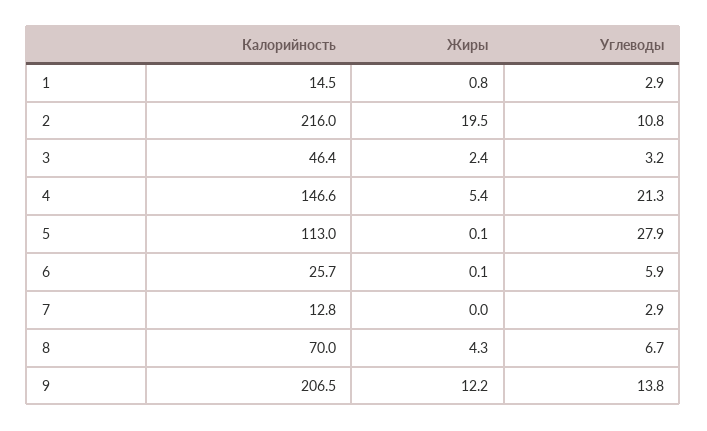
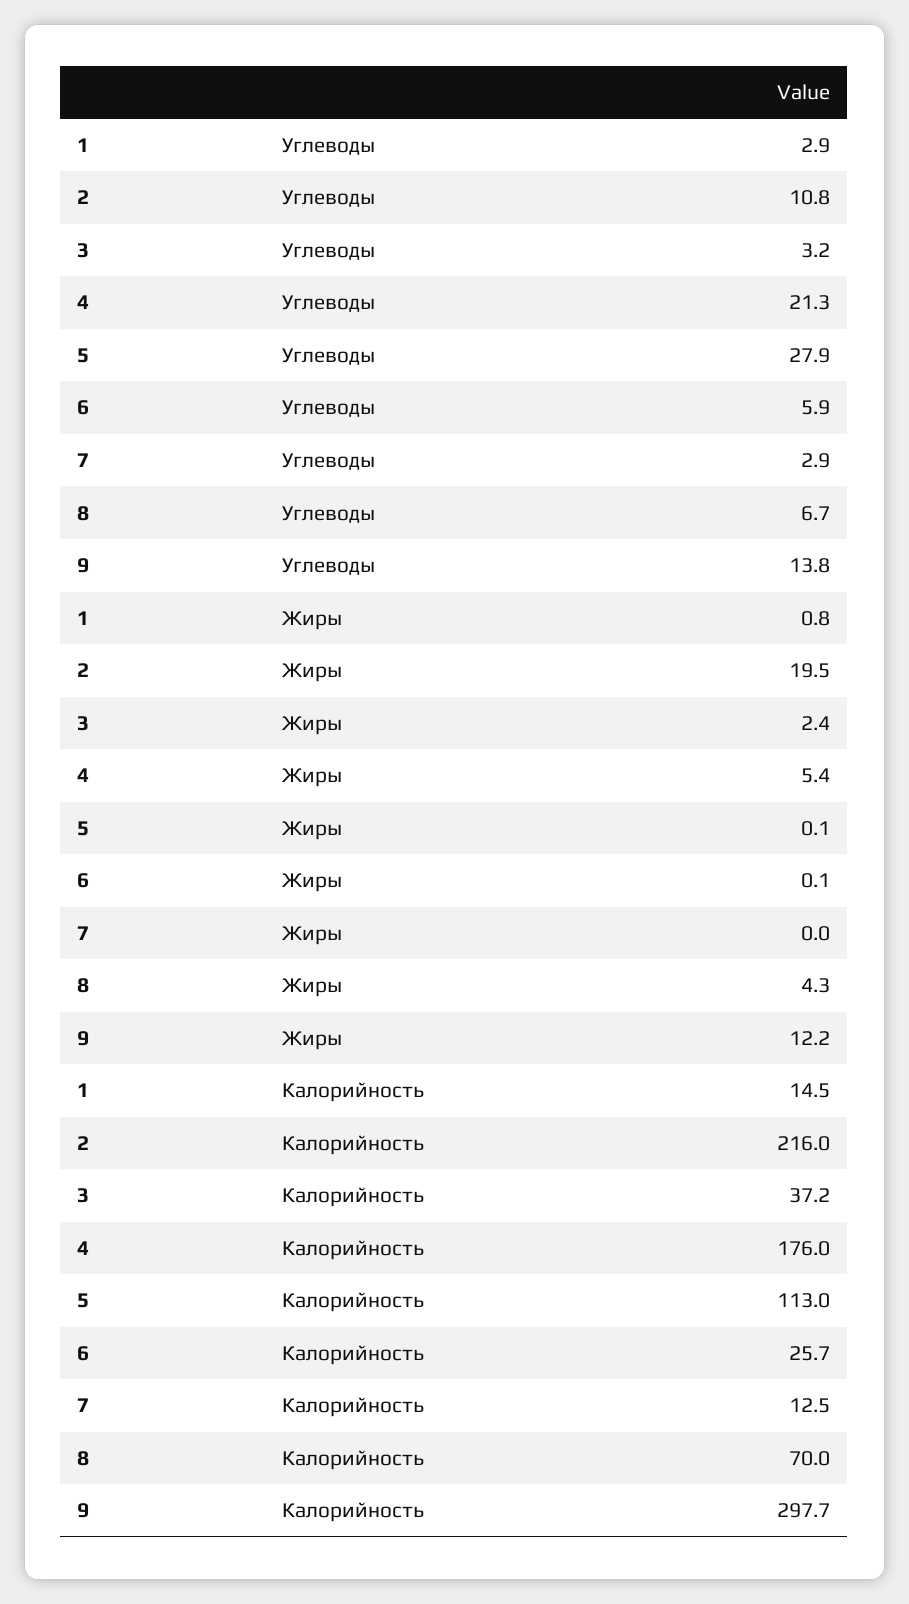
  {
    "Калорийность": {
      "1": 14.5,
      "2": 216,
-     "3": 46.4,
+     "3": 37.2,
-     "4": 146.6,
+     "4": 176,
      "5": 113,
      "6": 25.7,
-     "7": 12.8,
+     "7": 12.5,
      "8": 70,
-     "9": 206.5
+     "9": 297.7
    },
    "Жиры": {
      "1": 0.8,
      "2": 19.5,
      "3": 2.4,
      "4": 5.4,
      "5": 0.1,
      "6": 0.1,
      "7": 0,
      "8": 4.3,
      "9": 12.2
    },
    "Углеводы": {
      "1": 2.9,
      "2": 10.8,
      "3": 3.2,
      "4": 21.3,
      "5": 27.9,
      "6": 5.9,
      "7": 2.9,
      "8": 6.7,
      "9": 13.8
    }
  }

